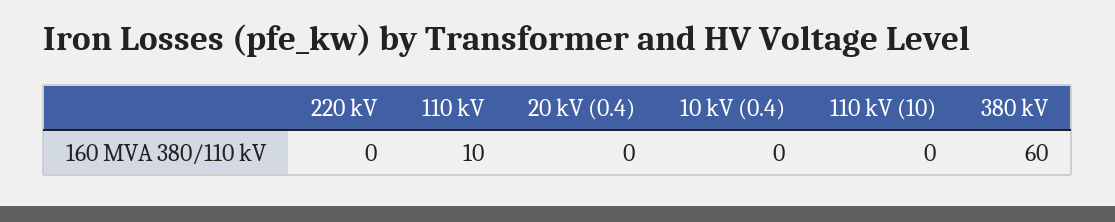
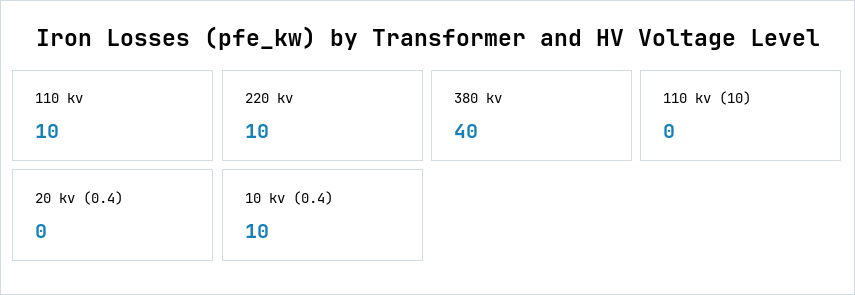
  {
-   "220 kV": 0,
+   "220 kV": 10,
    "110 kV": 10,
    "20 kV (0.4)": 0,
-   "10 kV (0.4)": 0,
+   "10 kV (0.4)": 10,
    "110 kV (10)": 0,
-   "380 kV": 60
+   "380 kV": 40
  }

